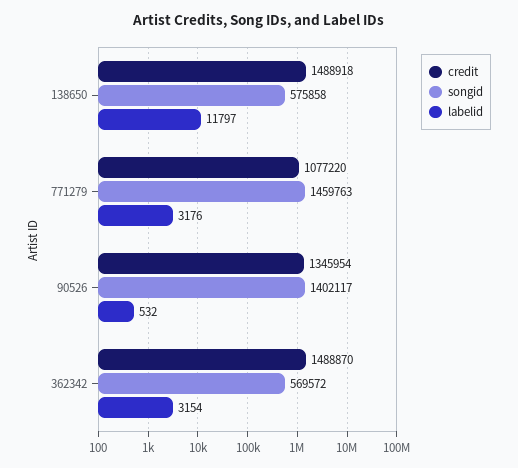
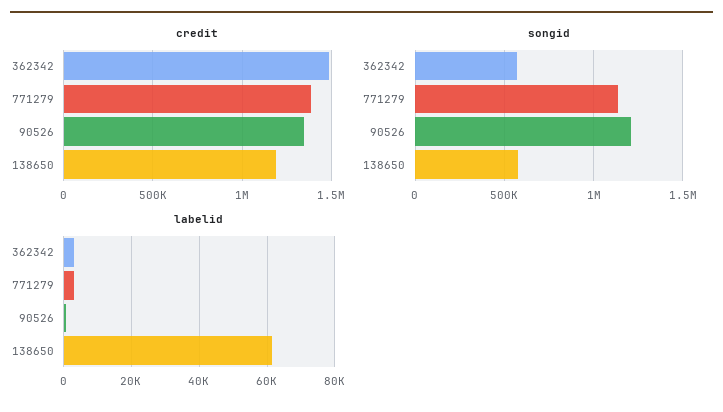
  {
    "credit": {
-     "138650": 1488918,
+     "138650": 1200000,
-     "771279": 1077220,
+     "771279": 1400000,
      "90526": 1345954,
      "362342": 1488870
    },
    "songid": {
      "138650": 575858,
-     "771279": 1459763,
+     "771279": 1150000,
-     "90526": 1402117,
+     "90526": 1200000,
      "362342": 569572
    },
    "labelid": {
-     "138650": 11797,
+     "138650": 62000,
      "771279": 3176,
      "90526": 532,
      "362342": 3154
    }
  }

